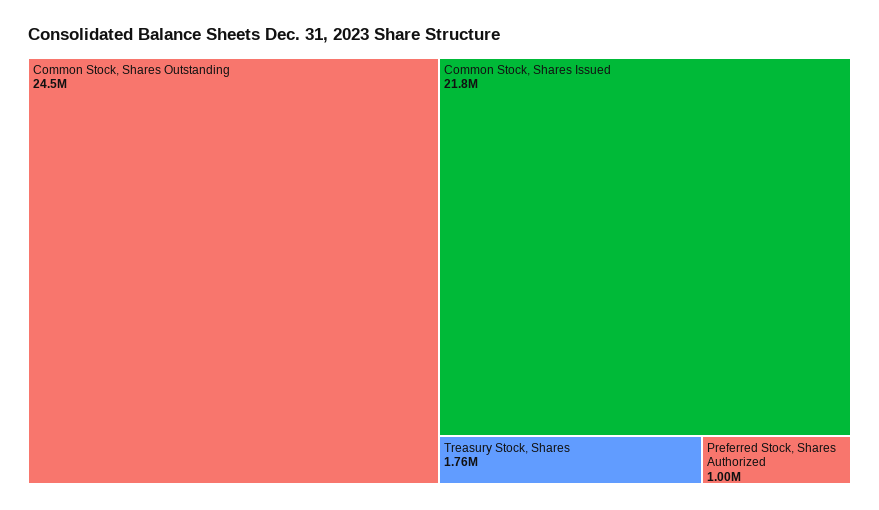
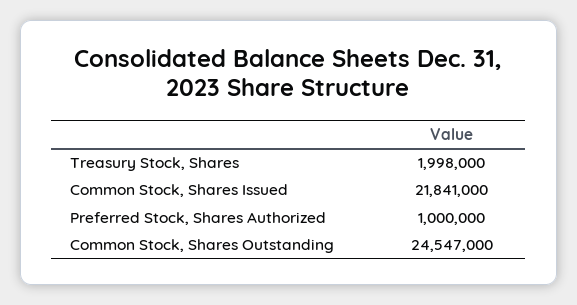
  {
    "Common Stock, Shares Outstanding": 24547000,
    "Common Stock, Shares Issued": 21841000,
-   "Treasury Stock, Shares": 1760000,
+   "Treasury Stock, Shares": 1998000,
    "Preferred Stock, Shares Authorized": 1000000
  }

